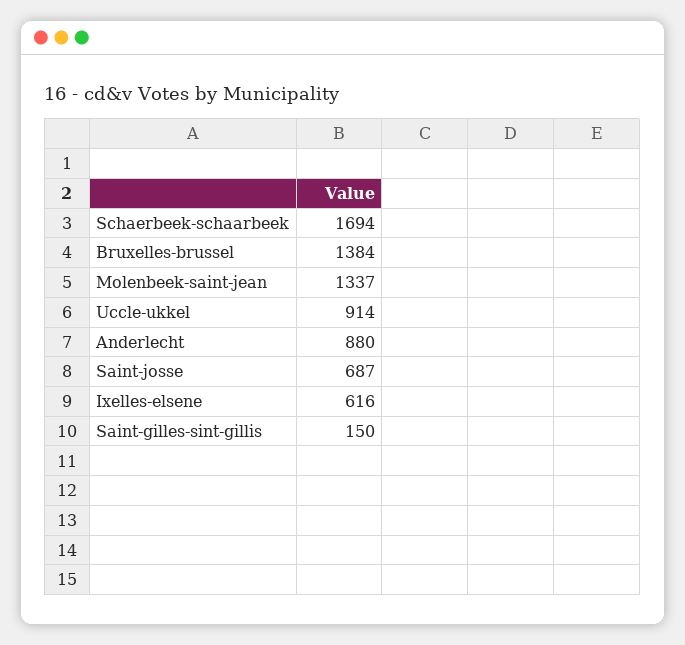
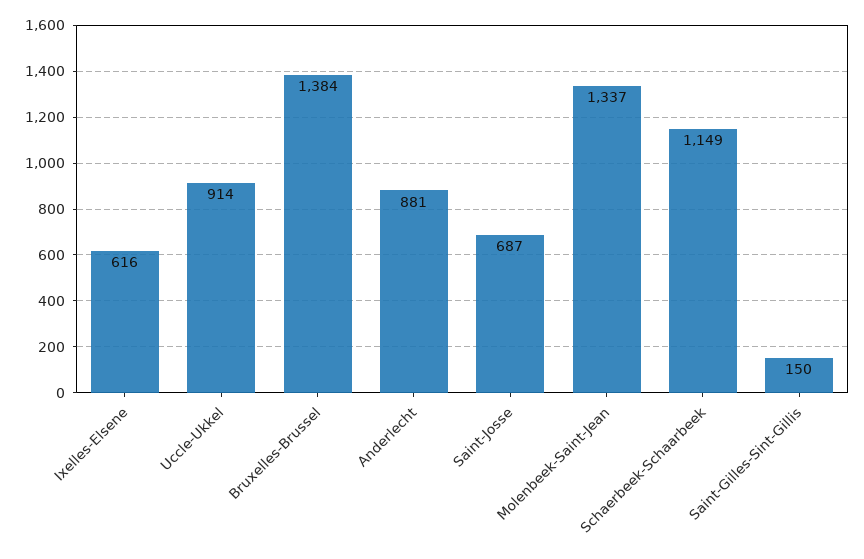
  {
-   "Schaerbeek-schaarbeek": 1694,
+   "Schaerbeek-schaarbeek": 1149,
    "Bruxelles-brussel": 1384,
    "Molenbeek-saint-jean": 1337,
    "Uccle-ukkel": 914,
-   "Anderlecht": 880,
+   "Anderlecht": 881,
    "Saint-josse": 687,
    "Ixelles-elsene": 616,
    "Saint-gilles-sint-gillis": 150
  }

